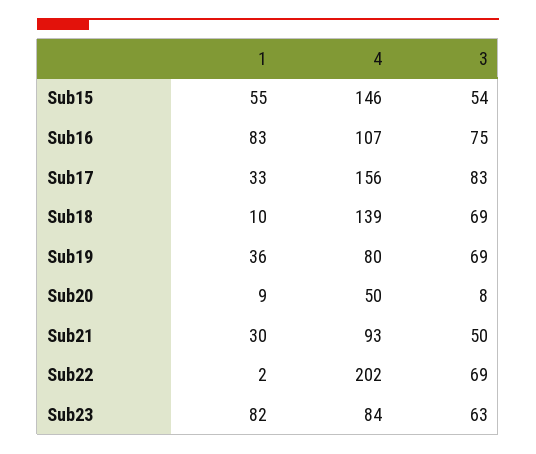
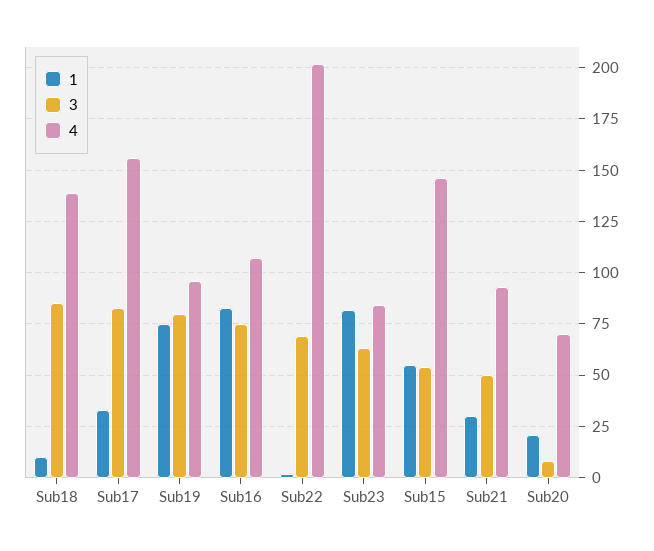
  {
    "1": {
      "Sub15": 55,
      "Sub16": 83,
      "Sub17": 33,
      "Sub18": 10,
-     "Sub19": 36,
+     "Sub19": 75,
-     "Sub20": 9,
+     "Sub20": 20,
      "Sub21": 30,
      "Sub22": 2,
      "Sub23": 82
    },
    "4": {
      "Sub15": 146,
      "Sub16": 107,
      "Sub17": 156,
      "Sub18": 139,
-     "Sub19": 80,
+     "Sub19": 95,
-     "Sub20": 50,
+     "Sub20": 70,
      "Sub21": 93,
      "Sub22": 202,
      "Sub23": 84
    },
    "3": {
      "Sub15": 54,
      "Sub16": 75,
      "Sub17": 83,
-     "Sub18": 69,
+     "Sub18": 85,
-     "Sub19": 69,
+     "Sub19": 80,
      "Sub20": 8,
      "Sub21": 50,
      "Sub22": 69,
      "Sub23": 63
    }
  }

